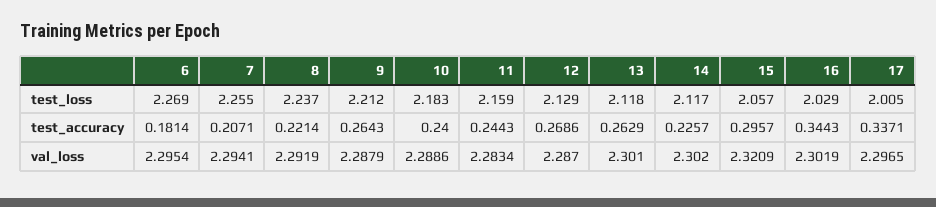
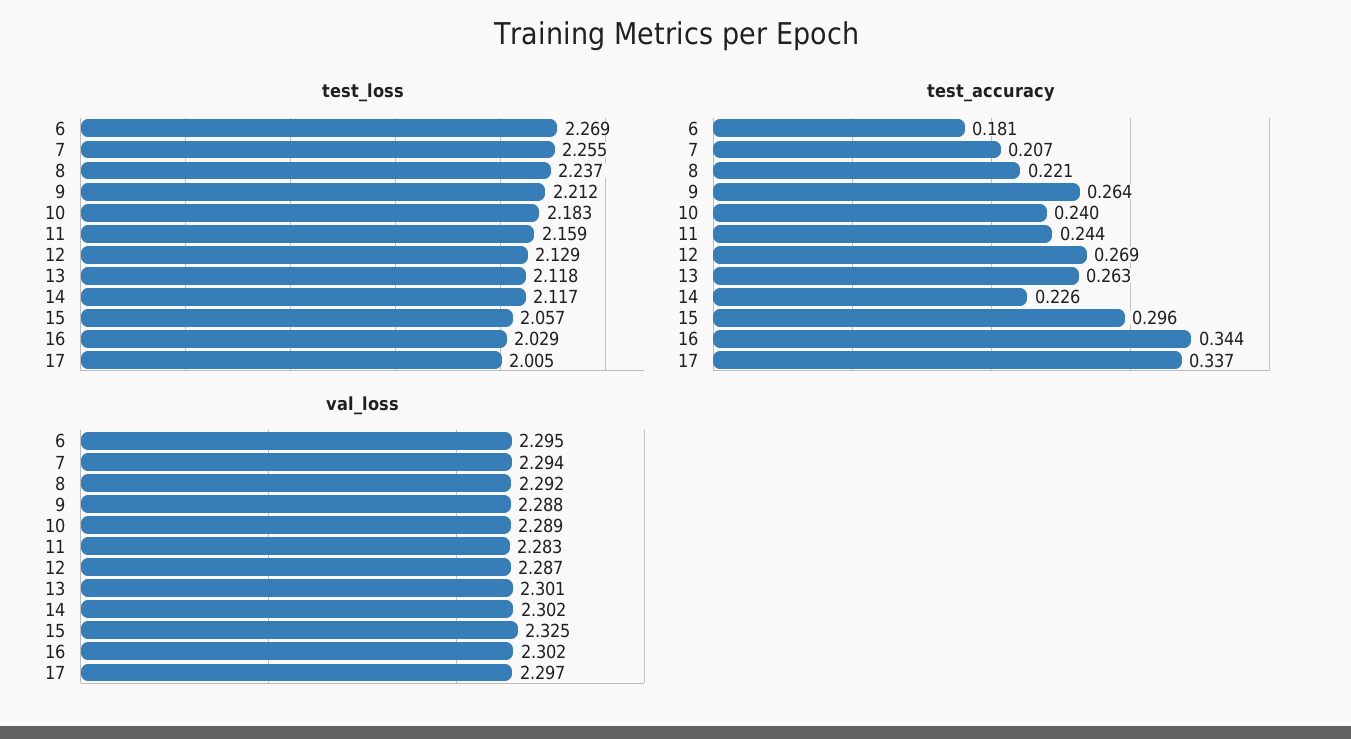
  {
    "test_loss": {
      "6": 2.269,
      "7": 2.255,
      "8": 2.237,
      "9": 2.212,
      "10": 2.183,
      "11": 2.159,
      "12": 2.129,
      "13": 2.118,
      "14": 2.117,
      "15": 2.057,
      "16": 2.029,
      "17": 2.005
    },
    "test_accuracy": {
      "6": 0.1814,
      "7": 0.2071,
      "8": 0.2214,
      "9": 0.2643,
      "10": 0.24,
      "11": 0.2443,
      "12": 0.2686,
      "13": 0.2629,
      "14": 0.2257,
      "15": 0.2957,
      "16": 0.3443,
      "17": 0.3371
    },
    "val_loss": {
      "6": 2.2954,
      "7": 2.2941,
      "8": 2.2919,
      "9": 2.2879,
      "10": 2.2886,
      "11": 2.2834,
      "12": 2.287,
      "13": 2.301,
      "14": 2.302,
-     "15": 2.3209,
+     "15": 2.325,
      "16": 2.3019,
      "17": 2.2965
    }
  }

